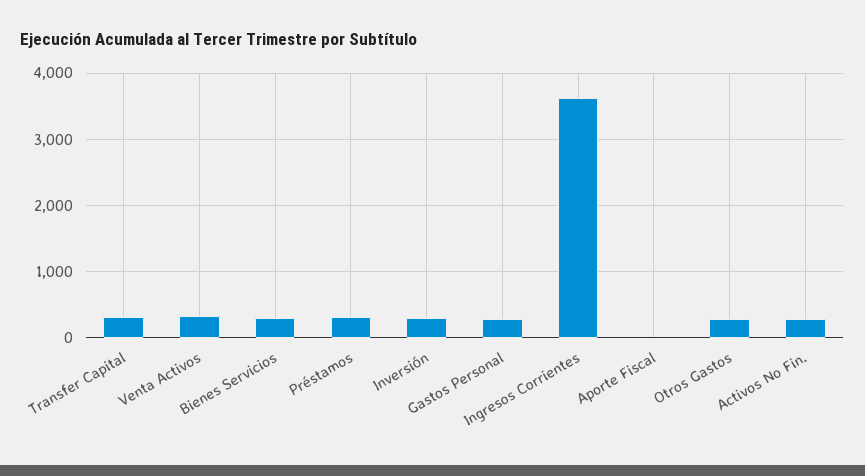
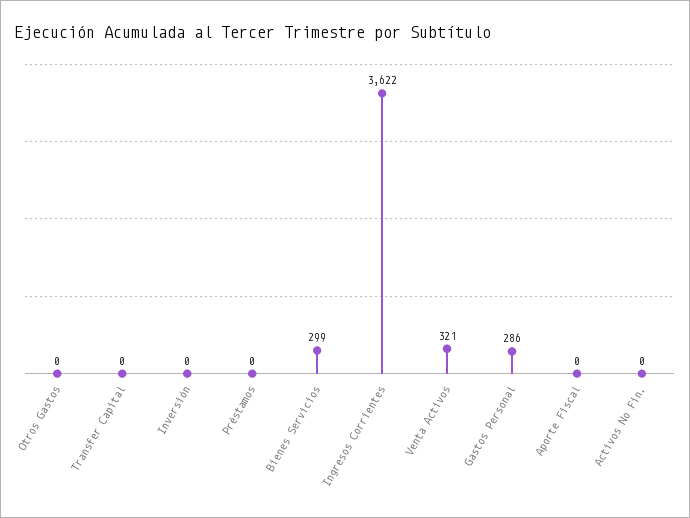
  {
-   "Transfer Capital": 300,
+   "Transfer Capital": 0,
    "Venta Activos": 321,
    "Bienes Servicios": 299,
-   "Préstamos": 300,
+   "Préstamos": 0,
-   "Inversión": 300,
+   "Inversión": 0,
    "Gastos Personal": 286,
    "Ingresos Corrientes": 3622,
    "Aporte Fiscal": 0,
-   "Otros Gastos": 300,
+   "Otros Gastos": 0,
-   "Activos No Fin.": 300
+   "Activos No Fin.": 0
  }

